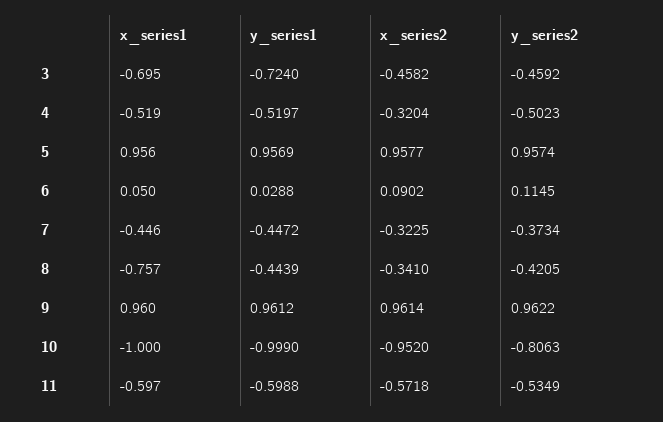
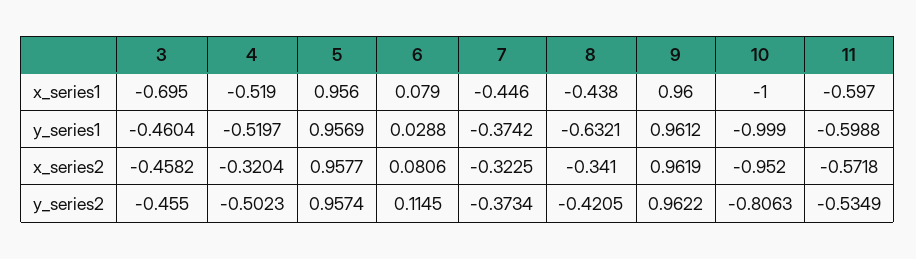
  {
    "x_series1": {
      "3": -0.695,
      "4": -0.519,
      "5": 0.956,
-     "6": 0.05,
+     "6": 0.079,
      "7": -0.446,
-     "8": -0.757,
+     "8": -0.438,
      "9": 0.96,
      "10": -1,
      "11": -0.597
    },
    "y_series1": {
-     "3": -0.724,
+     "3": -0.4604,
      "4": -0.5197,
      "5": 0.9569,
      "6": 0.0288,
-     "7": -0.4472,
+     "7": -0.3742,
-     "8": -0.4439,
+     "8": -0.6321,
      "9": 0.9612,
      "10": -0.999,
      "11": -0.5988
    },
    "x_series2": {
      "3": -0.4582,
      "4": -0.3204,
      "5": 0.9577,
-     "6": 0.0902,
+     "6": 0.0806,
      "7": -0.3225,
      "8": -0.341,
-     "9": 0.9614,
+     "9": 0.9619,
      "10": -0.952,
      "11": -0.5718
    },
    "y_series2": {
-     "3": -0.4592,
+     "3": -0.455,
      "4": -0.5023,
      "5": 0.9574,
      "6": 0.1145,
      "7": -0.3734,
      "8": -0.4205,
      "9": 0.9622,
      "10": -0.8063,
      "11": -0.5349
    }
  }

